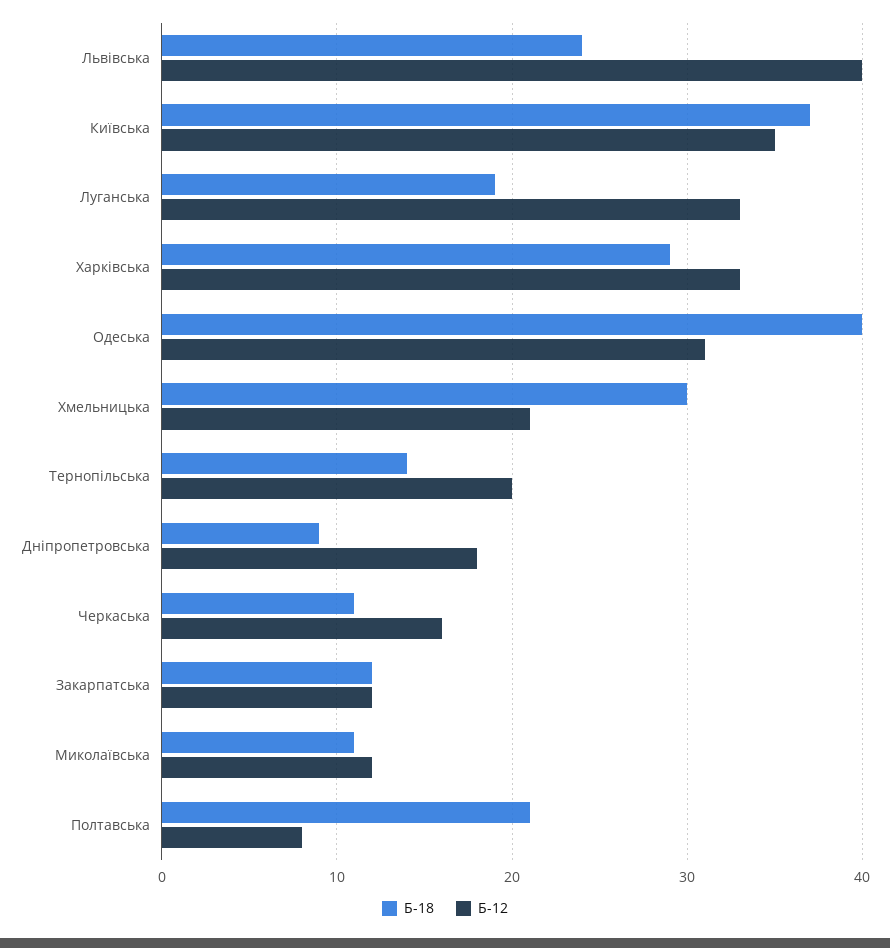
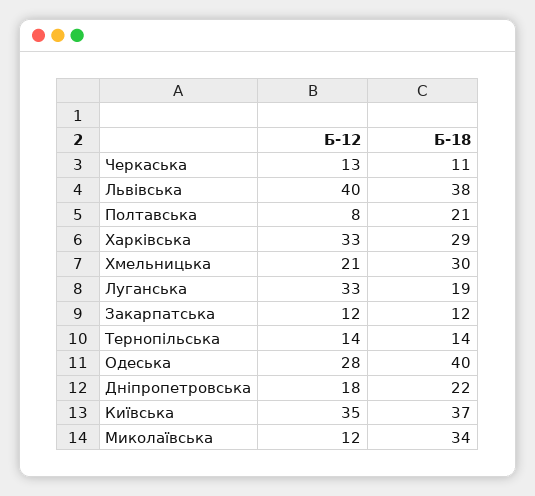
  {
    "Б-18": {
-     "Львівська": 24,
+     "Львівська": 38,
      "Київська": 37,
      "Луганська": 19,
      "Харківська": 29,
      "Одеська": 40,
      "Хмельницька": 30,
      "Тернопільська": 14,
-     "Дніпропетровська": 9,
+     "Дніпропетровська": 22,
      "Черкаська": 11,
      "Закарпатська": 12,
-     "Миколаївська": 11,
+     "Миколаївська": 34,
      "Полтавська": 21
    },
    "Б-12": {
      "Львівська": 40,
      "Київська": 35,
      "Луганська": 33,
      "Харківська": 33,
-     "Одеська": 31,
+     "Одеська": 28,
      "Хмельницька": 21,
-     "Тернопільська": 20,
+     "Тернопільська": 14,
      "Дніпропетровська": 18,
-     "Черкаська": 16,
+     "Черкаська": 13,
      "Закарпатська": 12,
      "Миколаївська": 12,
      "Полтавська": 8
    }
  }

